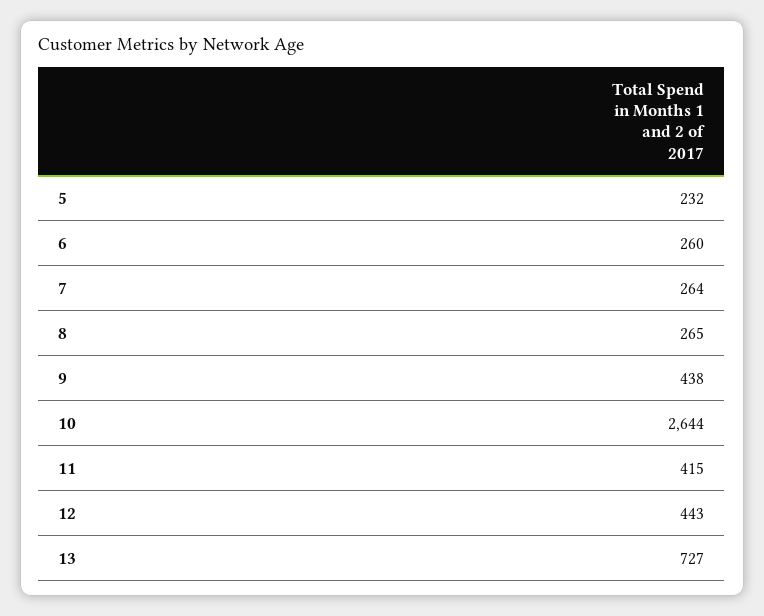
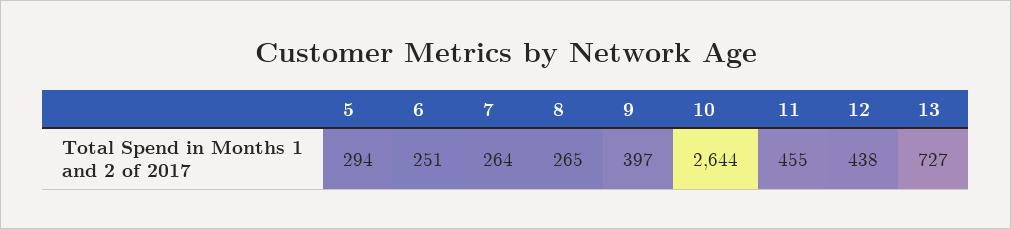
  {
-   "5": 232,
+   "5": 294,
-   "6": 260,
+   "6": 251,
    "7": 264,
    "8": 265,
-   "9": 438,
+   "9": 397,
    "10": 2644,
-   "11": 415,
+   "11": 455,
-   "12": 443,
+   "12": 438,
    "13": 727
  }

